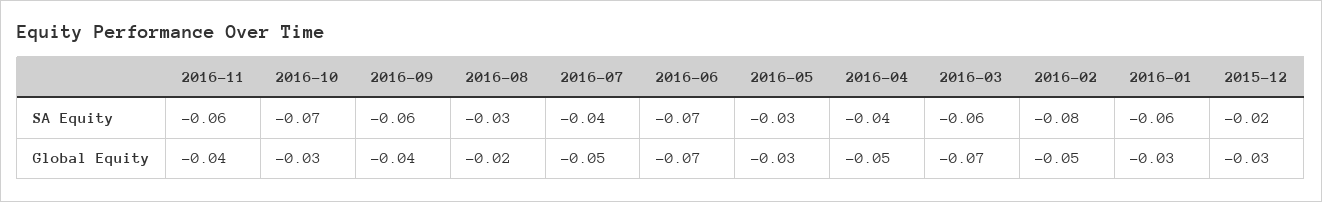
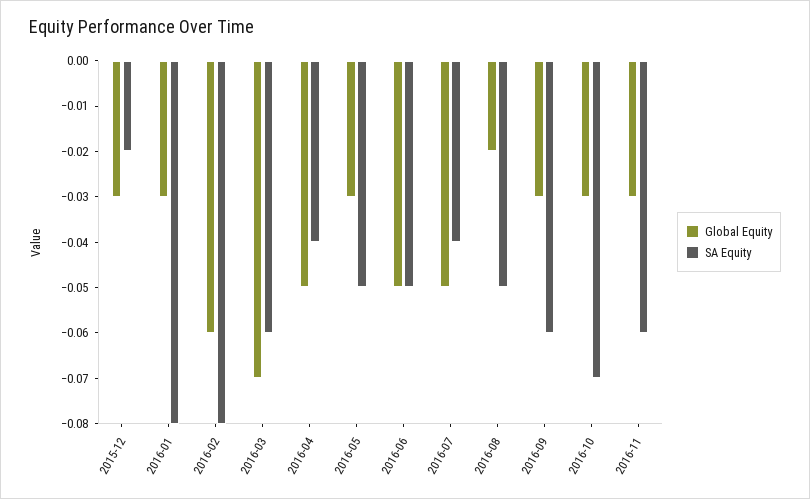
  {
    "SA Equity": {
      "2016-11": -0.06,
      "2016-10": -0.07,
      "2016-09": -0.06,
-     "2016-08": -0.03,
+     "2016-08": -0.05,
      "2016-07": -0.04,
-     "2016-06": -0.07,
+     "2016-06": -0.05,
-     "2016-05": -0.03,
+     "2016-05": -0.05,
      "2016-04": -0.04,
      "2016-03": -0.06,
      "2016-02": -0.08,
-     "2016-01": -0.06,
+     "2016-01": -0.08,
      "2015-12": -0.02
    },
    "Global Equity": {
-     "2016-11": -0.04,
+     "2016-11": -0.03,
      "2016-10": -0.03,
-     "2016-09": -0.04,
+     "2016-09": -0.03,
      "2016-08": -0.02,
      "2016-07": -0.05,
-     "2016-06": -0.07,
+     "2016-06": -0.05,
      "2016-05": -0.03,
      "2016-04": -0.05,
      "2016-03": -0.07,
-     "2016-02": -0.05,
+     "2016-02": -0.06,
      "2016-01": -0.03,
      "2015-12": -0.03
    }
  }

